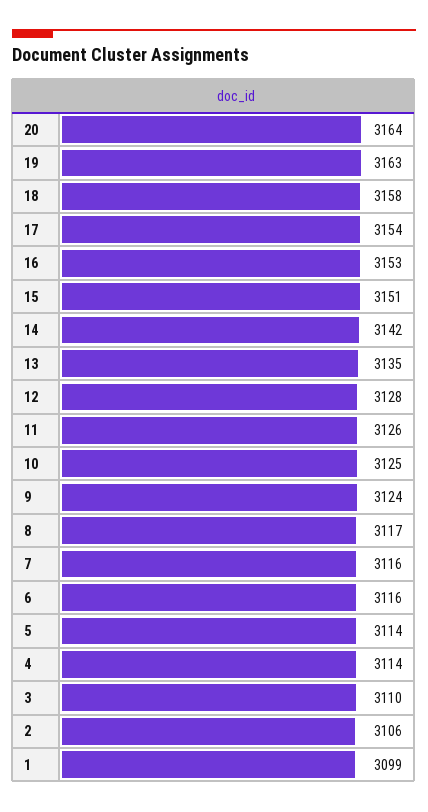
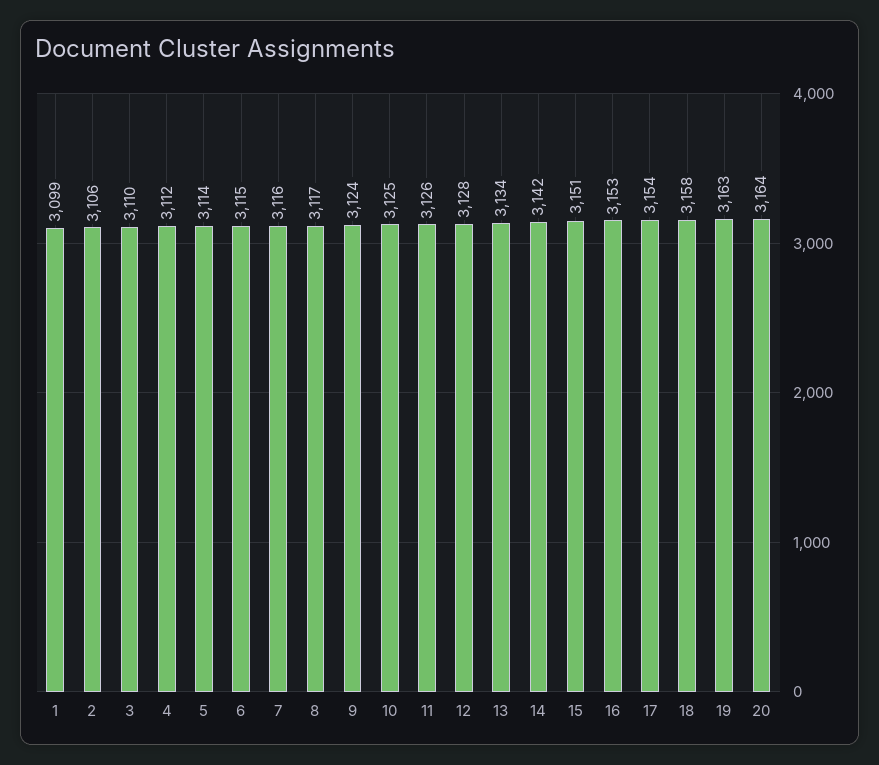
  {
    "20": 3164,
    "19": 3163,
    "18": 3158,
    "17": 3154,
    "16": 3153,
    "15": 3151,
    "14": 3142,
-   "13": 3135,
+   "13": 3134,
    "12": 3128,
    "11": 3126,
    "10": 3125,
    "9": 3124,
    "8": 3117,
    "7": 3116,
-   "6": 3116,
+   "6": 3115,
    "5": 3114,
-   "4": 3114,
+   "4": 3112,
    "3": 3110,
    "2": 3106,
    "1": 3099
  }

